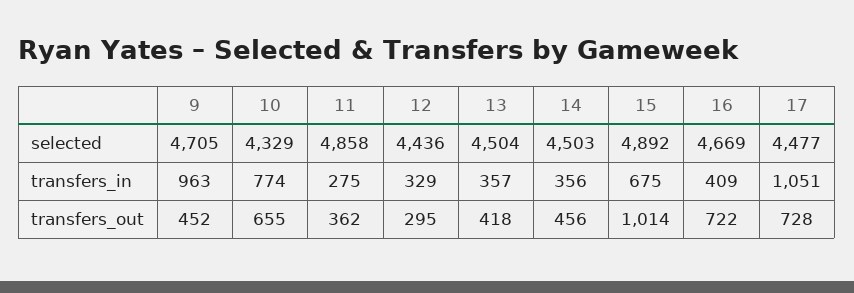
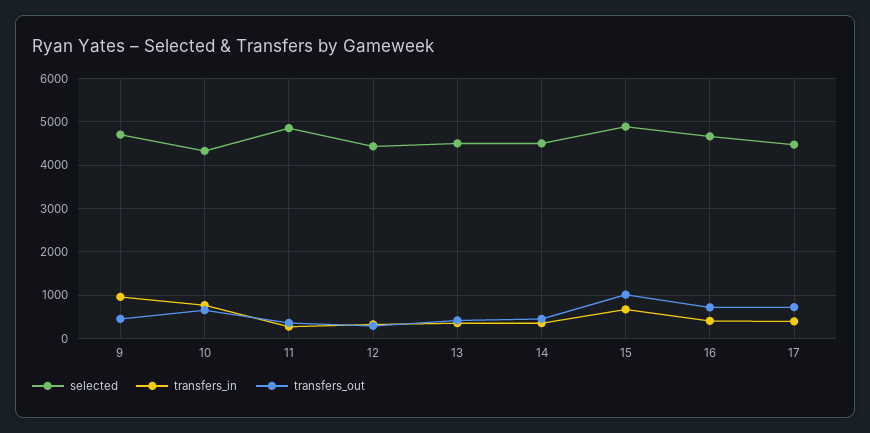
  {
    "selected": {
      "9": 4705,
      "10": 4329,
      "11": 4858,
      "12": 4436,
      "13": 4504,
      "14": 4503,
      "15": 4892,
      "16": 4669,
      "17": 4477
    },
    "transfers_in": {
      "9": 963,
      "10": 774,
      "11": 275,
      "12": 329,
      "13": 357,
      "14": 356,
      "15": 675,
      "16": 409,
-     "17": 1051
+     "17": 400
    },
    "transfers_out": {
      "9": 452,
      "10": 655,
      "11": 362,
      "12": 295,
      "13": 418,
      "14": 456,
      "15": 1014,
      "16": 722,
      "17": 728
    }
  }

